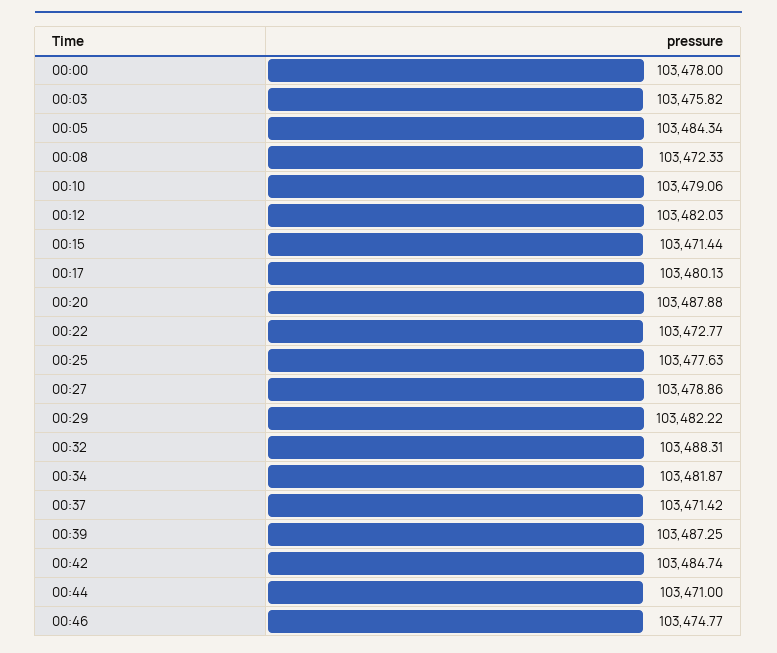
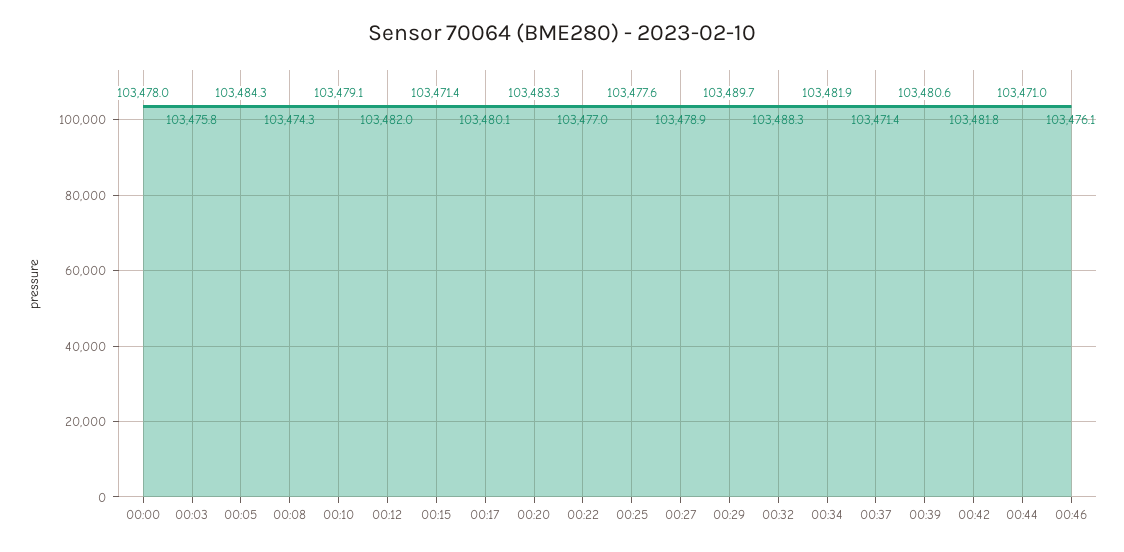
  {
    "00:00": 103478,
    "00:03": 103475.82,
    "00:05": 103484.34,
-   "00:08": 103472.33,
+   "00:08": 103474.3,
    "00:10": 103479.06,
    "00:12": 103482.03,
    "00:15": 103471.44,
    "00:17": 103480.13,
-   "00:20": 103487.88,
+   "00:20": 103483.3,
-   "00:22": 103472.77,
+   "00:22": 103477,
    "00:25": 103477.63,
    "00:27": 103478.86,
-   "00:29": 103482.22,
+   "00:29": 103489.7,
    "00:32": 103488.31,
    "00:34": 103481.87,
    "00:37": 103471.42,
-   "00:39": 103487.25,
+   "00:39": 103480.6,
-   "00:42": 103484.74,
+   "00:42": 103481.8,
    "00:44": 103471,
-   "00:46": 103474.77
+   "00:46": 103476.1
  }

